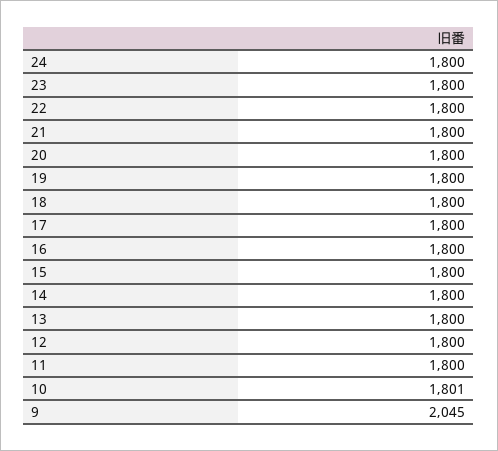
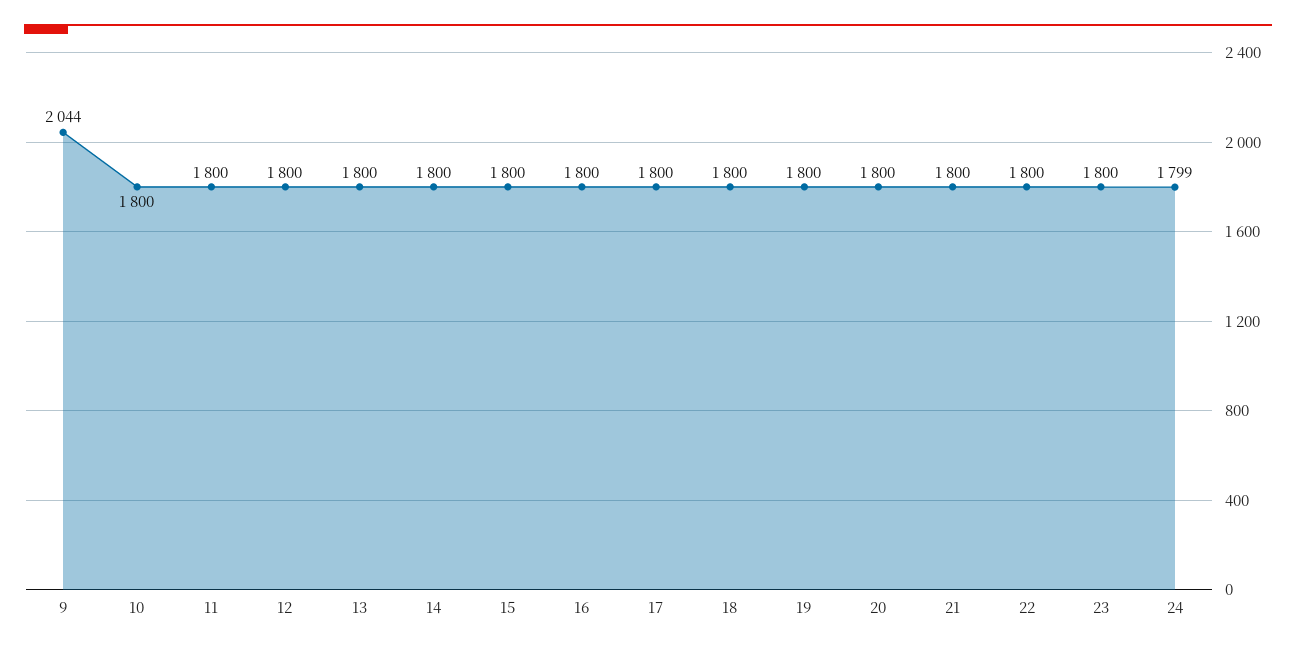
  {
-   "24": 1800,
+   "24": 1799,
    "23": 1800,
    "22": 1800,
    "21": 1800,
    "20": 1800,
    "19": 1800,
    "18": 1800,
    "17": 1800,
    "16": 1800,
    "15": 1800,
    "14": 1800,
    "13": 1800,
    "12": 1800,
    "11": 1800,
-   "10": 1801,
+   "10": 1800,
-   "9": 2045
+   "9": 2044
  }

